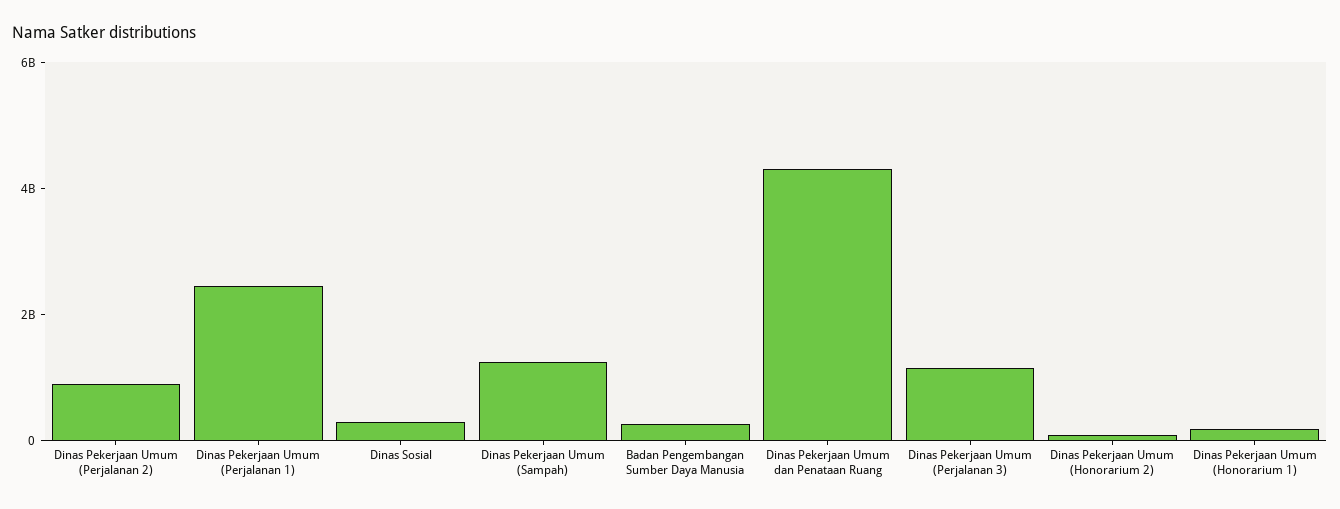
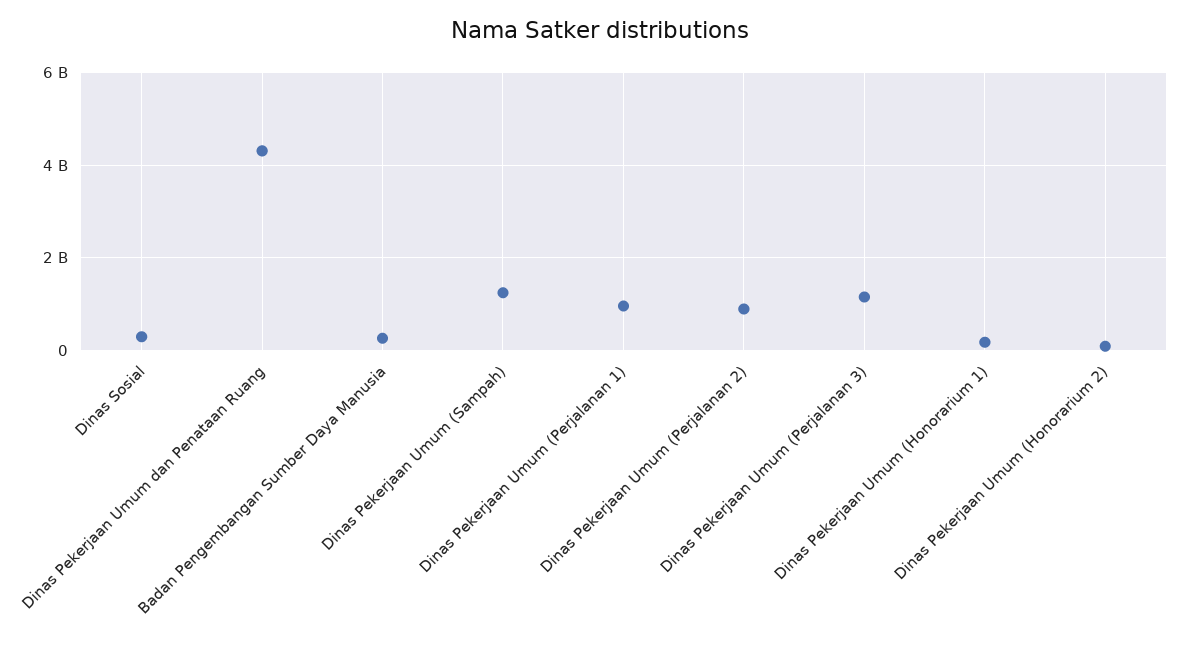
  {
    "Dinas Pekerjaan Umum (Perjalanan 2)": 800000000,
-   "Dinas Pekerjaan Umum (Perjalanan 1)": 2500000000,
+   "Dinas Pekerjaan Umum (Perjalanan 1)": 1000000000,
    "Dinas Sosial": 200000000,
    "Dinas Pekerjaan Umum (Sampah)": 1200000000,
    "Badan Pengembangan Sumber Daya Manusia": 200000000,
    "Dinas Pekerjaan Umum dan Penataan Ruang": 4400000000,
    "Dinas Pekerjaan Umum (Perjalanan 3)": 1200000000,
    "Dinas Pekerjaan Umum (Honorarium 2)": 0,
    "Dinas Pekerjaan Umum (Honorarium 1)": 200000000
  }

